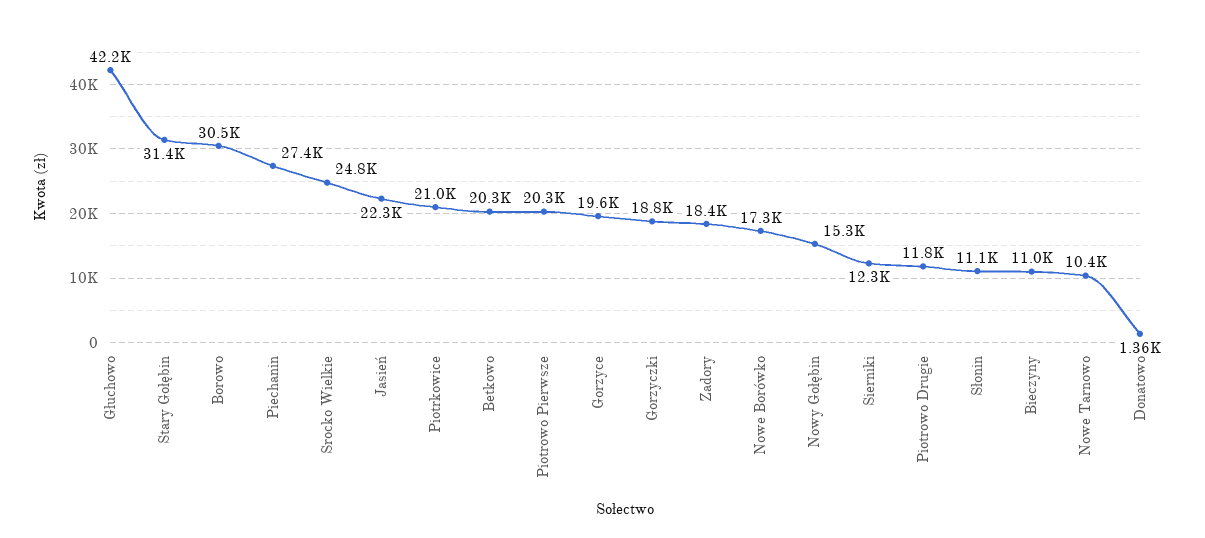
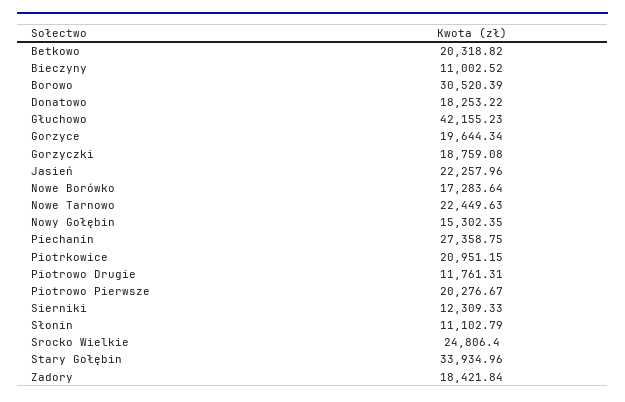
  {
    "Głuchowo": 42155.23,
-   "Stary Gołębin": 31400,
+   "Stary Gołębin": 33934.96,
    "Borowo": 30520.39,
    "Piechanin": 27358.75,
    "Srocko Wielkie": 24806.4,
    "Jasień": 22257.96,
    "Piotrkowice": 20951.15,
    "Betkowo": 20318.82,
    "Piotrowo Pierwsze": 20276.67,
    "Gorzyce": 19644.34,
    "Gorzyczki": 18759.08,
    "Zadory": 18421.84,
    "Nowe Borówko": 17283.64,
    "Nowy Gołębin": 15302.35,
    "Sierniki": 12309.33,
    "Piotrowo Drugie": 11761.31,
    "Słonin": 11102.79,
    "Bieczyny": 11002.52,
-   "Nowe Tarnowo": 10400,
+   "Nowe Tarnowo": 22449.63,
-   "Donatowo": 1360
+   "Donatowo": 18253.22
  }

